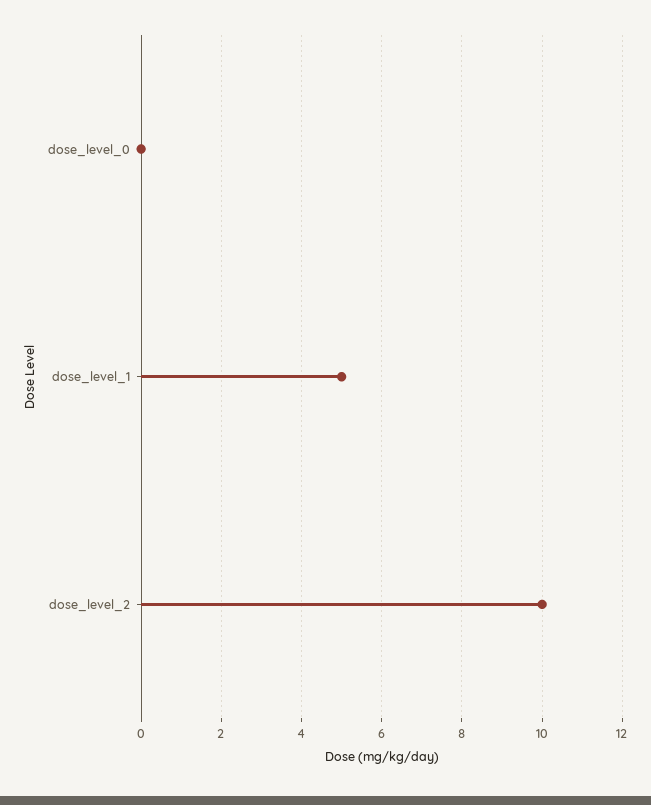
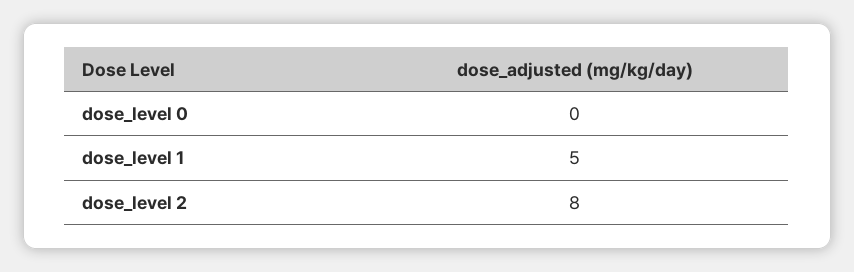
  {
    "dose_level_0": 0,
    "dose_level_1": 5,
-   "dose_level_2": 10
+   "dose_level_2": 8
  }

